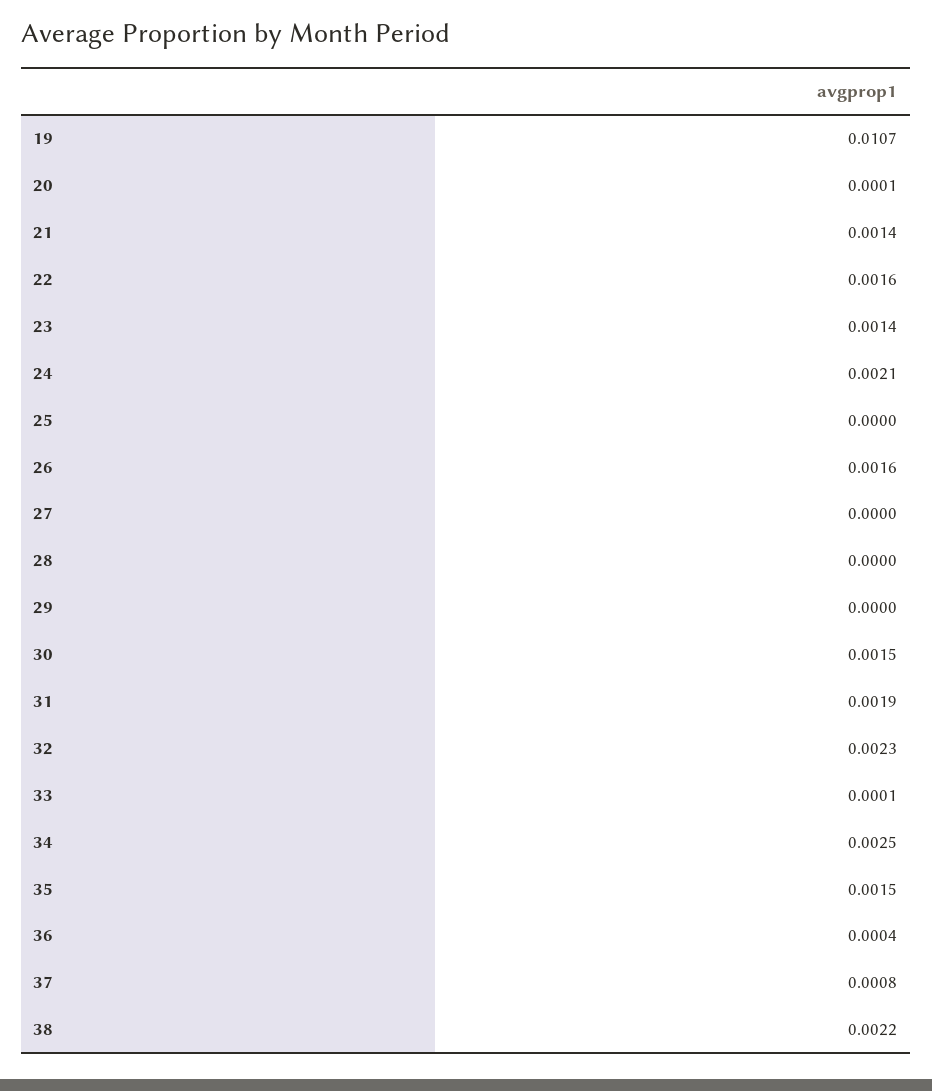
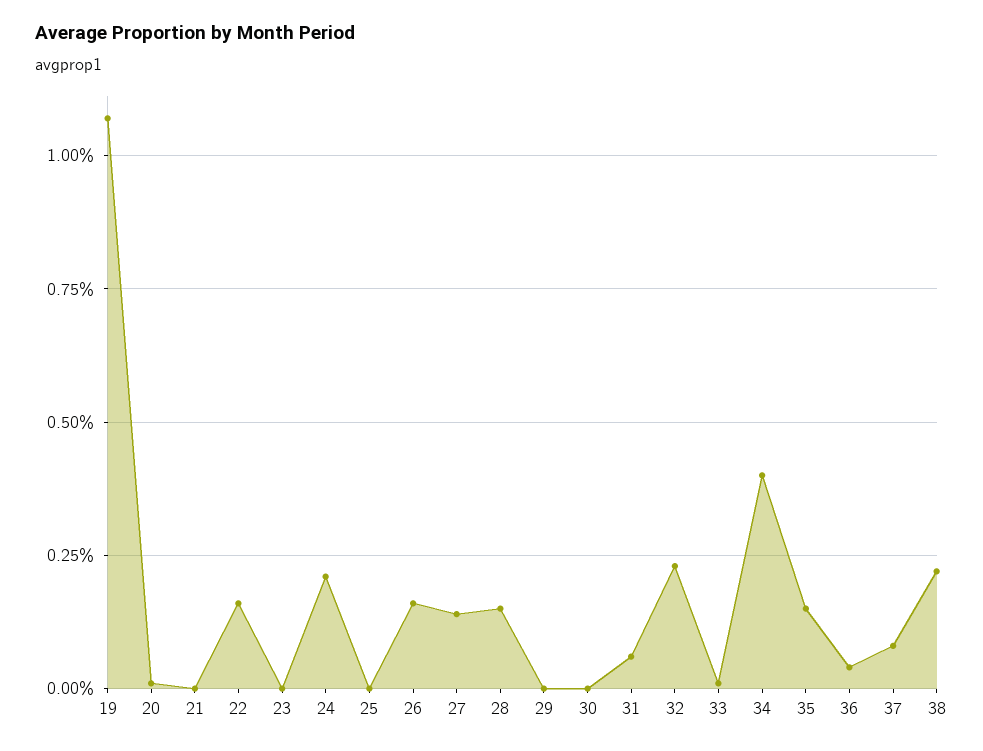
  {
    "19": 0.0107,
    "20": 0.0001,
-   "21": 0.0014,
+   "21": 0,
    "22": 0.0016,
-   "23": 0.0014,
+   "23": 0,
    "24": 0.0021,
    "25": 0,
    "26": 0.0016,
-   "27": 0,
+   "27": 0.0015,
-   "28": 0,
+   "28": 0.0015,
    "29": 0,
-   "30": 0.0015,
+   "30": 0,
-   "31": 0.0019,
+   "31": 0.0005,
    "32": 0.0023,
    "33": 0.0001,
-   "34": 0.0025,
+   "34": 0.004,
    "35": 0.0015,
    "36": 0.0004,
    "37": 0.0008,
    "38": 0.0022
  }

